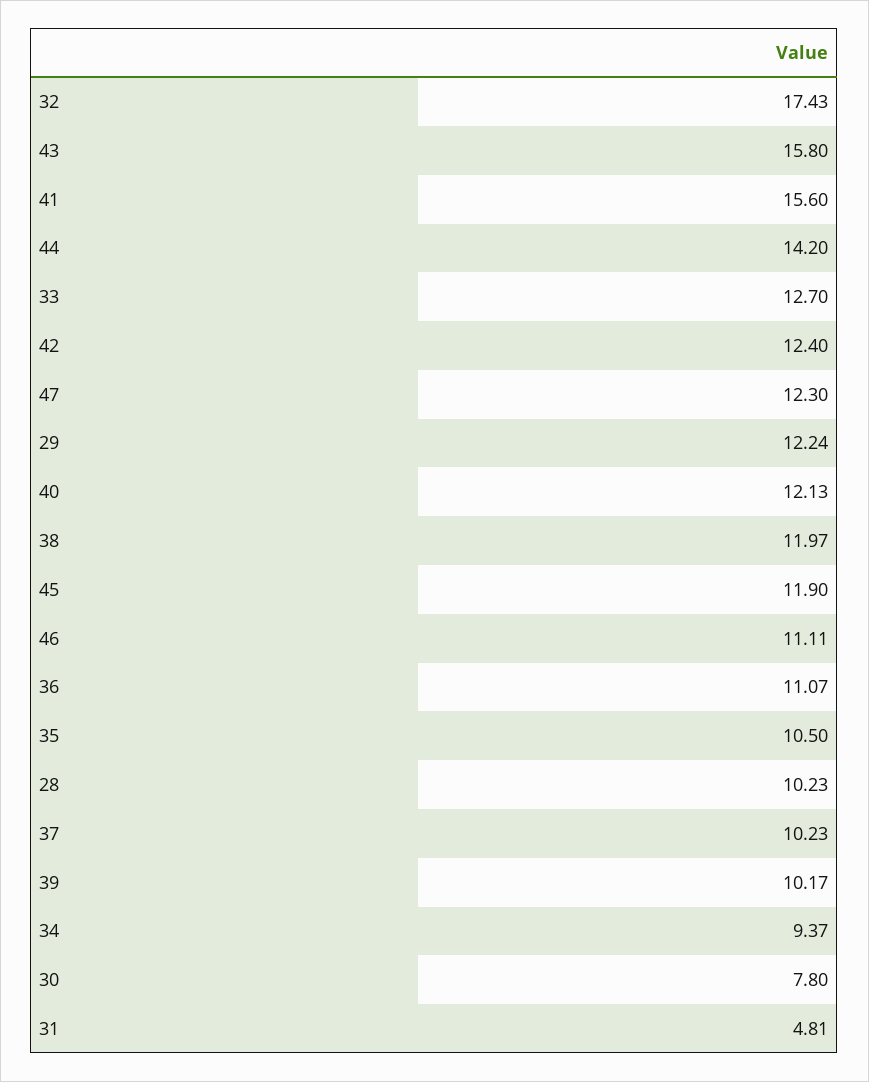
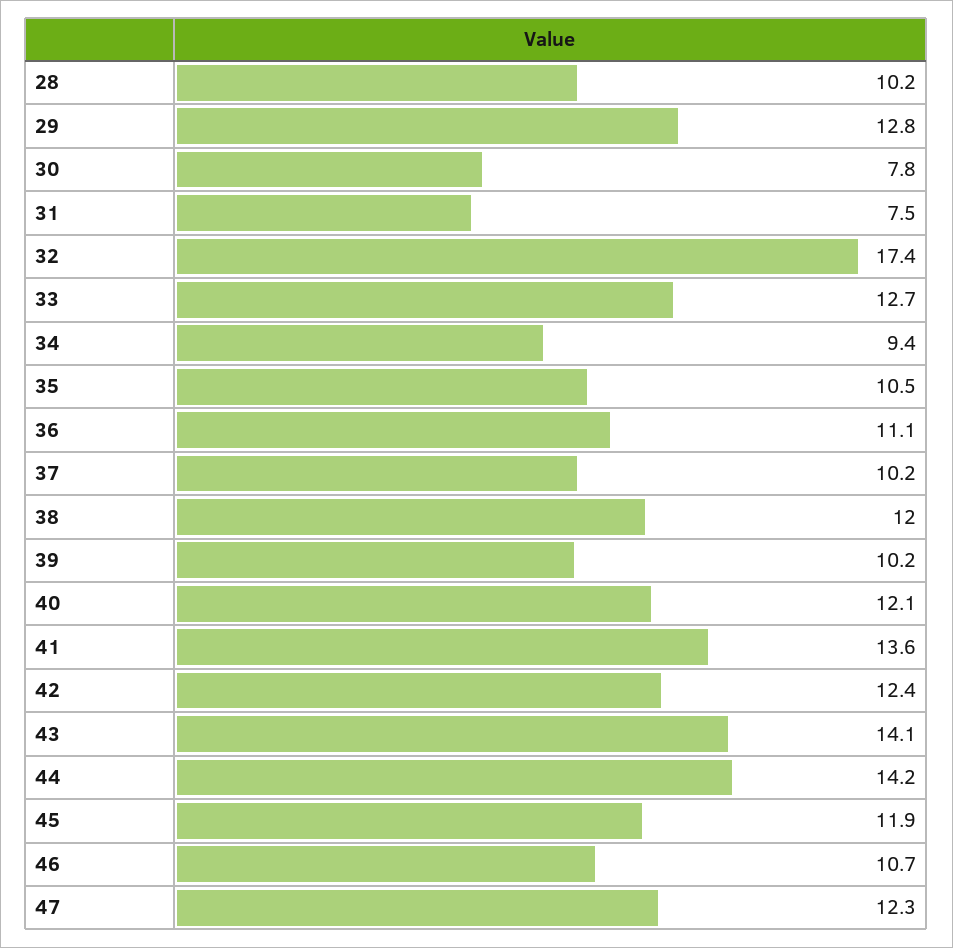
  {
    "32": 17.43,
-   "43": 15.8,
+   "43": 14.1,
-   "41": 15.6,
+   "41": 13.6,
    "44": 14.2,
    "33": 12.7,
    "42": 12.4,
    "47": 12.3,
-   "29": 12.24,
+   "29": 12.8,
    "40": 12.13,
    "38": 11.97,
    "45": 11.9,
-   "46": 11.11,
+   "46": 10.7,
    "36": 11.07,
    "35": 10.5,
    "28": 10.23,
    "37": 10.23,
    "39": 10.17,
    "34": 9.37,
    "30": 7.8,
-   "31": 4.81
+   "31": 7.5
  }

